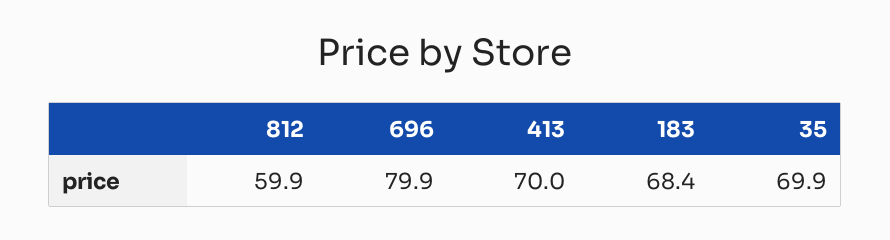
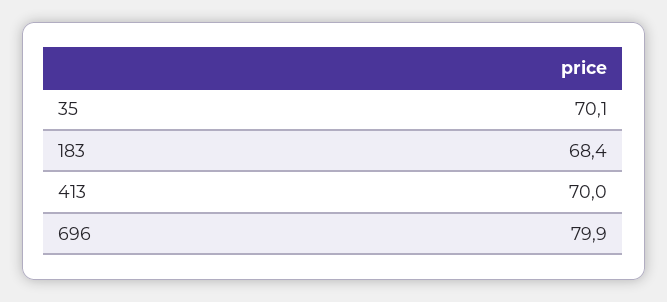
  {
-   "812": 59.9,
    "696": 79.9,
    "413": 70,
    "183": 68.4,
-   "35": 69.9
+   "35": 70.1
  }

